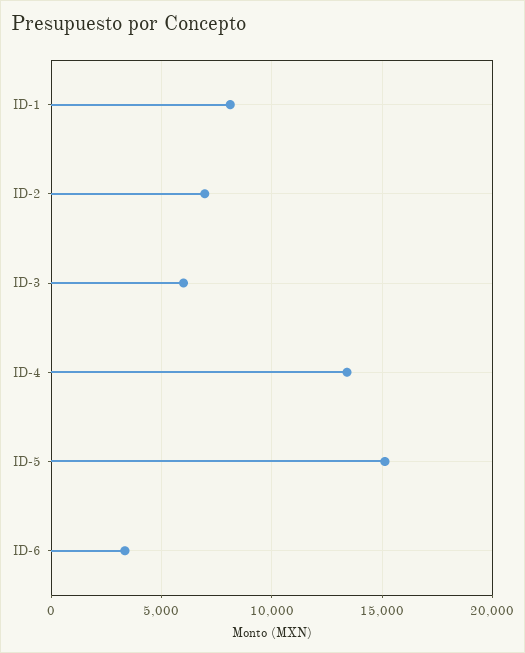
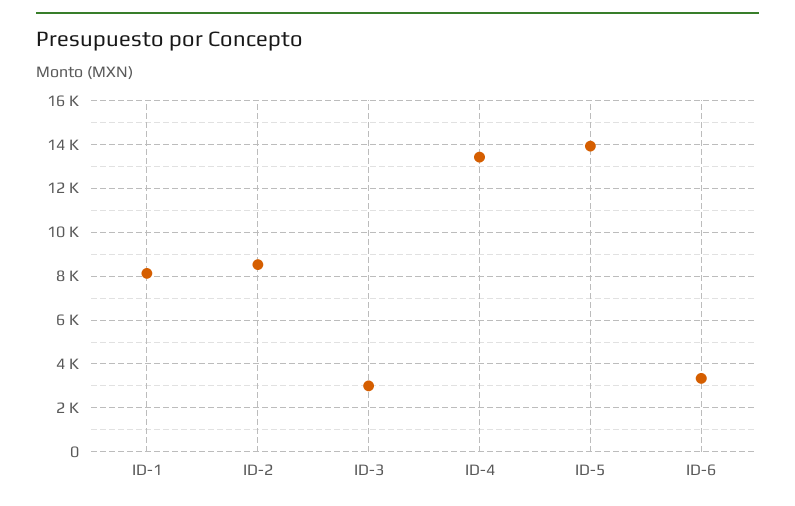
  {
    "ID-1": 8000,
-   "ID-2": 7000,
+   "ID-2": 8500,
-   "ID-3": 6000,
+   "ID-3": 3000,
    "ID-4": 13500,
-   "ID-5": 15000,
+   "ID-5": 14000,
    "ID-6": 3500
  }

